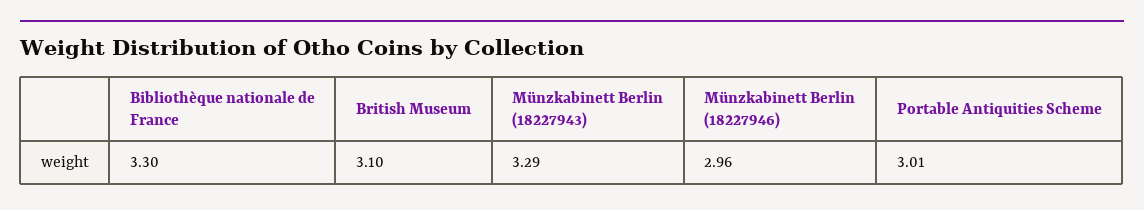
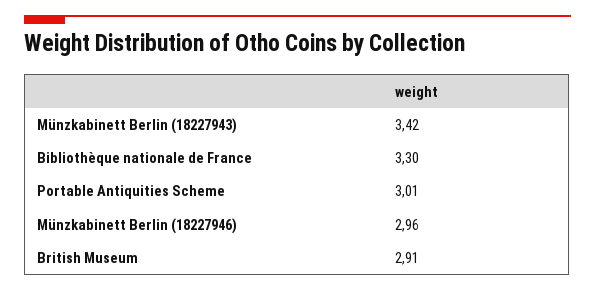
  {
    "Bibliothèque nationale de France": 3.3,
-   "British Museum": 3.1,
+   "British Museum": 2.91,
-   "Münzkabinett Berlin (18227943)": 3.29,
+   "Münzkabinett Berlin (18227943)": 3.42,
    "Münzkabinett Berlin (18227946)": 2.96,
    "Portable Antiquities Scheme": 3.01
  }

